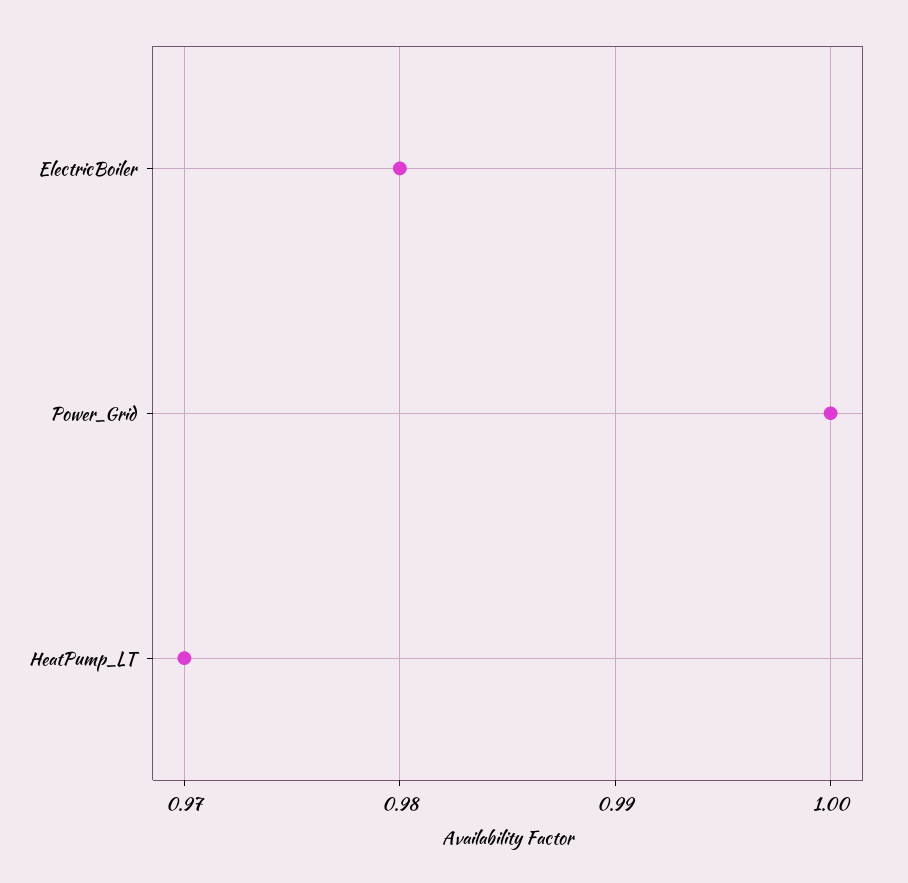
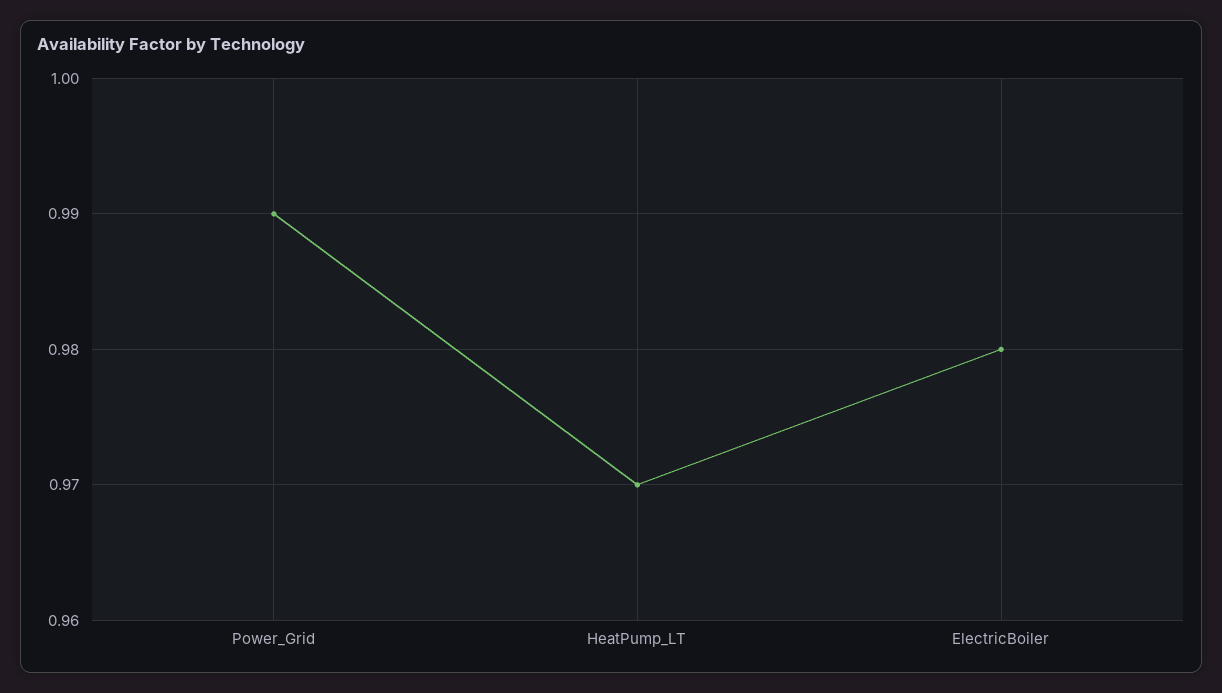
  {
    "ElectricBoiler": 0.98,
-   "Power_Grid": 1,
+   "Power_Grid": 0.99,
    "HeatPump_LT": 0.97
  }

